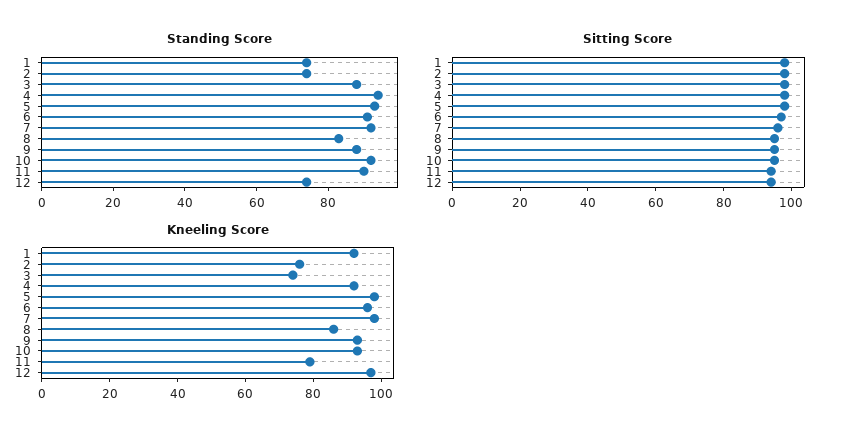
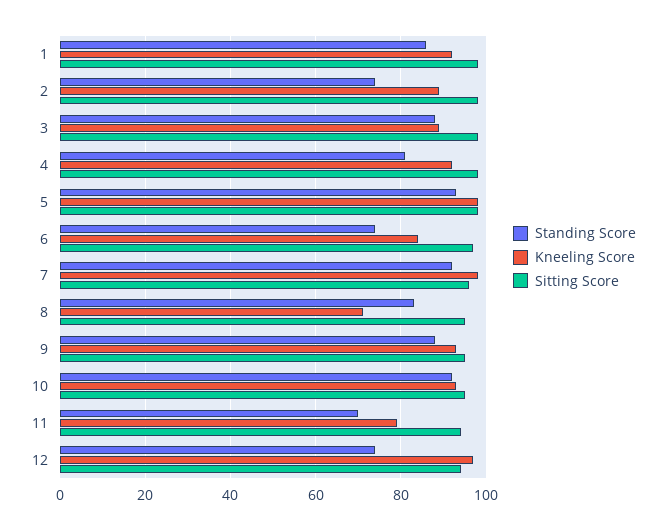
  {
    "Standing Score": {
-     "1": 75,
+     "1": 85,
      "2": 75,
      "3": 90,
-     "4": 95,
+     "4": 80,
      "5": 95,
-     "6": 90,
+     "6": 75,
      "7": 90,
      "8": 85,
      "9": 90,
      "10": 90,
-     "11": 90,
+     "11": 70,
      "12": 75
    },
    "Sitting Score": {
      "1": 100,
      "2": 100,
      "3": 100,
      "4": 100,
      "5": 100,
      "6": 95,
      "7": 95,
      "8": 95,
      "9": 95,
      "10": 95,
      "11": 95,
      "12": 95
    },
    "Kneeling Score": {
      "1": 90,
-     "2": 75,
+     "2": 90,
-     "3": 75,
+     "3": 90,
      "4": 90,
      "5": 100,
-     "6": 95,
+     "6": 85,
      "7": 100,
-     "8": 85,
+     "8": 70,
      "9": 95,
      "10": 95,
      "11": 80,
      "12": 95
    }
  }

